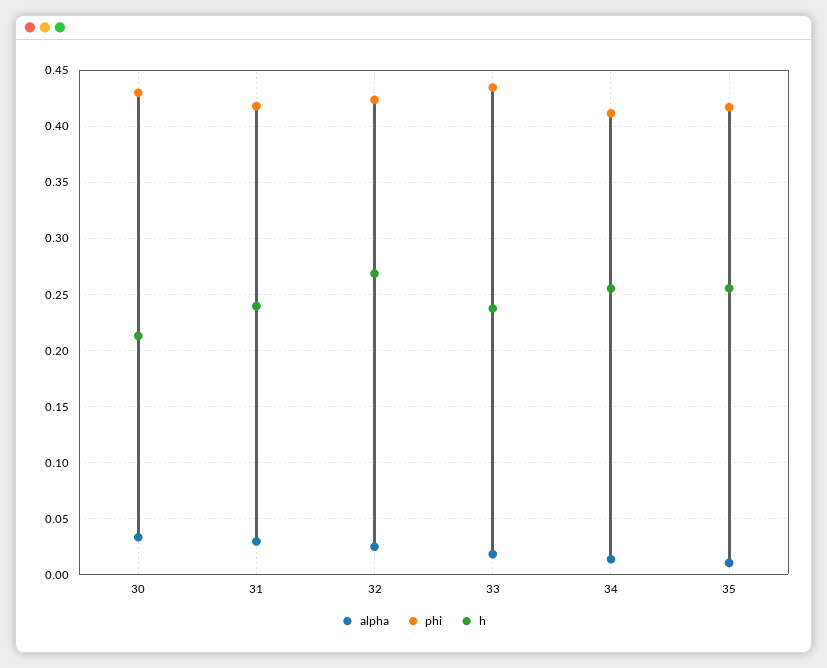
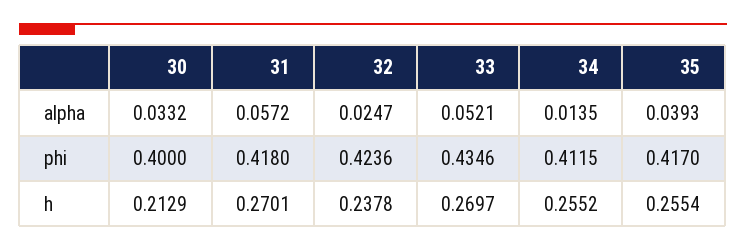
  {
    "alpha": {
      "30": 0.0332,
-     "31": 0.03,
+     "31": 0.0572,
      "32": 0.0247,
-     "33": 0.02,
+     "33": 0.0521,
      "34": 0.0135,
-     "35": 0.01
+     "35": 0.0393
    },
    "phi": {
-     "30": 0.43,
+     "30": 0.4,
      "31": 0.418,
      "32": 0.4236,
      "33": 0.4346,
      "34": 0.4115,
      "35": 0.417
    },
    "h": {
      "30": 0.2129,
-     "31": 0.24,
+     "31": 0.2701,
-     "32": 0.27,
+     "32": 0.2378,
-     "33": 0.24,
+     "33": 0.2697,
      "34": 0.2552,
      "35": 0.2554
    }
  }

